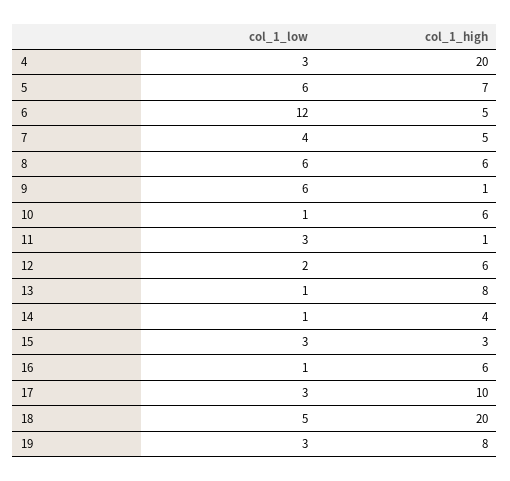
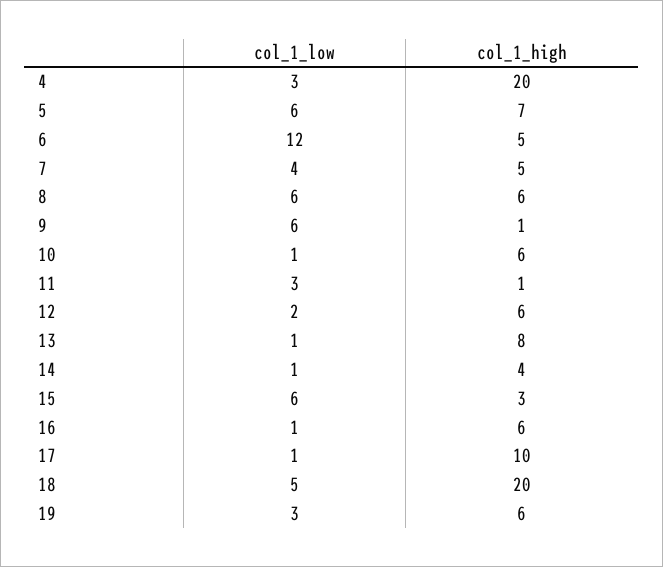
  {
    "col_1_low": {
      "4": 3,
      "5": 6,
      "6": 12,
      "7": 4,
      "8": 6,
      "9": 6,
      "10": 1,
      "11": 3,
      "12": 2,
      "13": 1,
      "14": 1,
-     "15": 3,
+     "15": 6,
      "16": 1,
-     "17": 3,
+     "17": 1,
      "18": 5,
      "19": 3
    },
    "col_1_high": {
      "4": 20,
      "5": 7,
      "6": 5,
      "7": 5,
      "8": 6,
      "9": 1,
      "10": 6,
      "11": 1,
      "12": 6,
      "13": 8,
      "14": 4,
      "15": 3,
      "16": 6,
      "17": 10,
      "18": 20,
-     "19": 8
+     "19": 6
    }
  }

